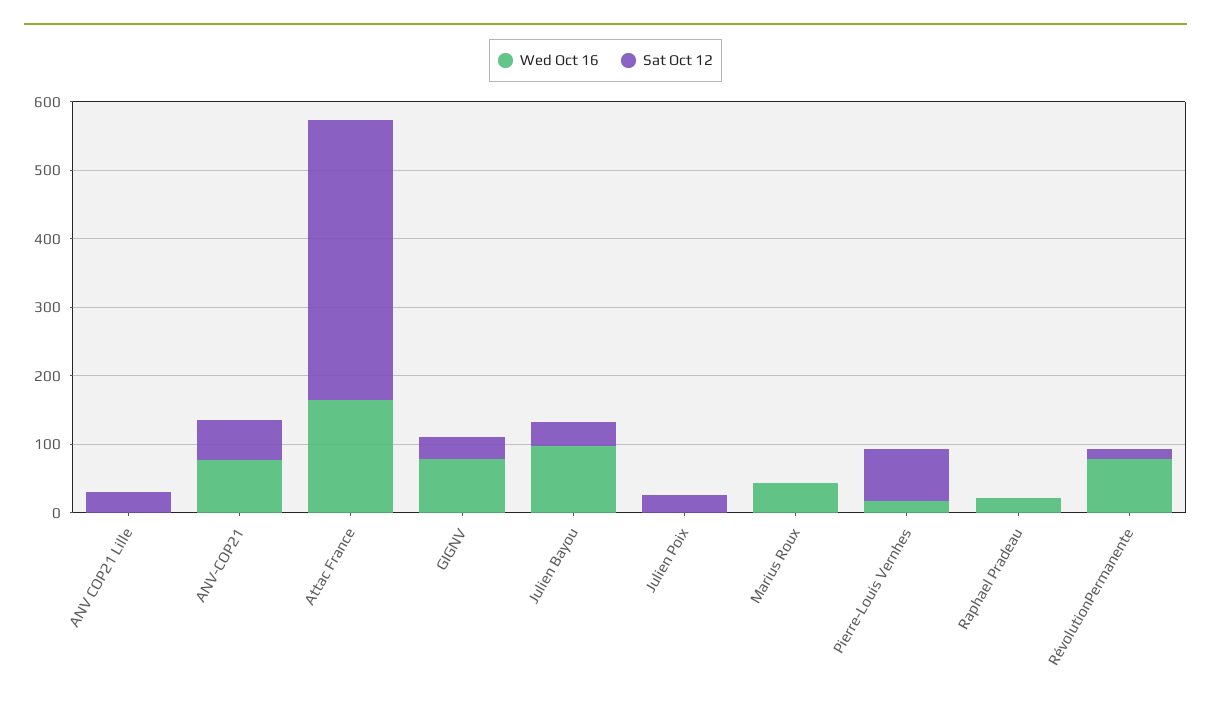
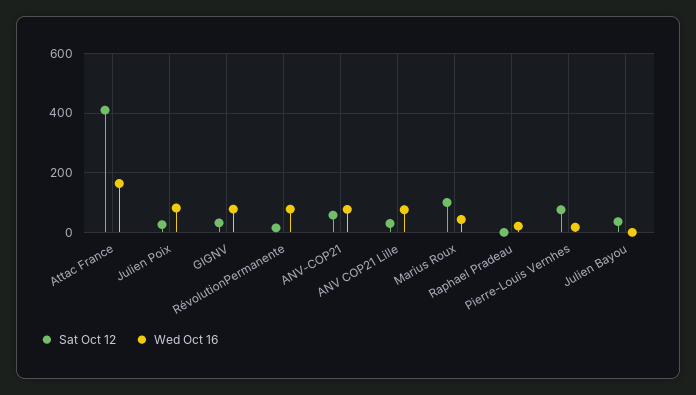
  {
    "Wed Oct 16": {
-     "ANV COP21 Lille": 0,
+     "ANV COP21 Lille": 75,
      "ANV-COP21": 80,
      "Attac France": 160,
      "GIGNV": 80,
-     "Julien Bayou": 100,
+     "Julien Bayou": 0,
-     "Julien Poix": 0,
+     "Julien Poix": 75,
      "Marius Roux": 40,
      "Pierre-Louis Vernhes": 20,
      "Raphael Pradeau": 20,
      "RévolutionPermanente": 80
    },
    "Sat Oct 12": {
      "ANV COP21 Lille": 40,
      "ANV-COP21": 60,
      "Attac France": 420,
      "GIGNV": 40,
      "Julien Bayou": 40,
      "Julien Poix": 20,
-     "Marius Roux": 0,
+     "Marius Roux": 100,
      "Pierre-Louis Vernhes": 80,
      "Raphael Pradeau": 0,
      "RévolutionPermanente": 20
    }
  }

